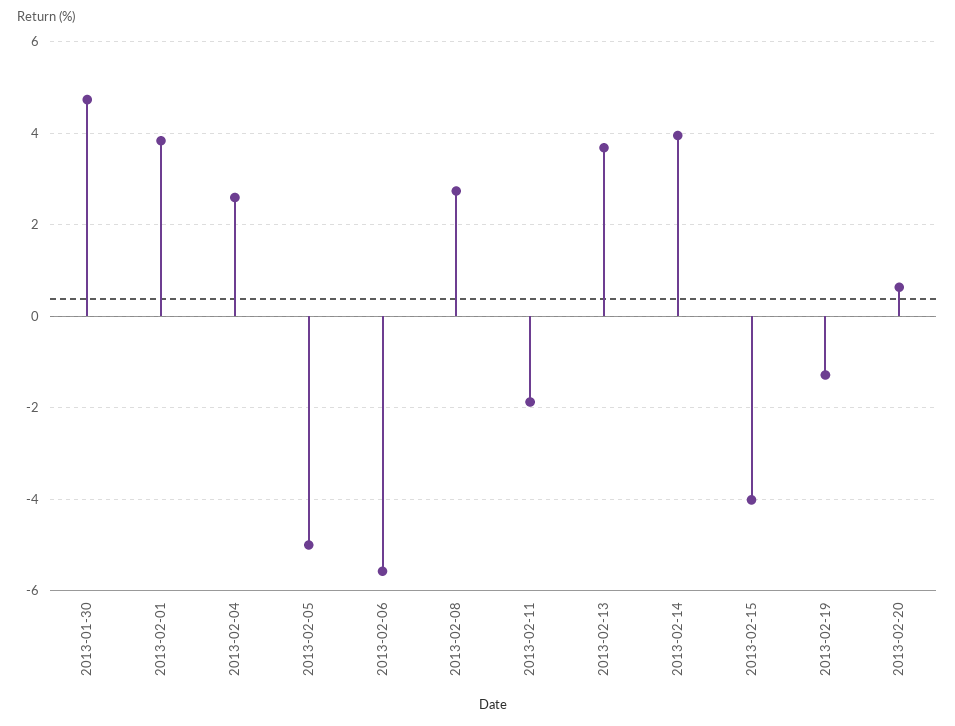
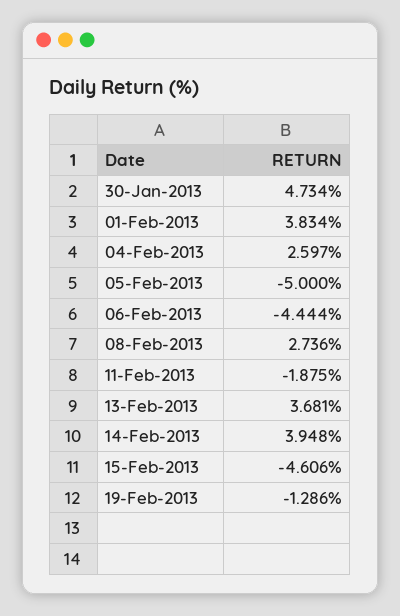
  {
    "2013-01-30": 4.734,
    "2013-02-01": 3.834,
    "2013-02-04": 2.597,
    "2013-02-05": -5,
-   "2013-02-06": -5.6,
+   "2013-02-06": -4.444,
    "2013-02-08": 2.736,
    "2013-02-11": -1.875,
    "2013-02-13": 3.681,
    "2013-02-14": 3.948,
-   "2013-02-15": -4,
+   "2013-02-15": -4.606,
-   "2013-02-19": -1.286,
+   "2013-02-19": -1.286
-   "2013-02-20": 0.6
  }

